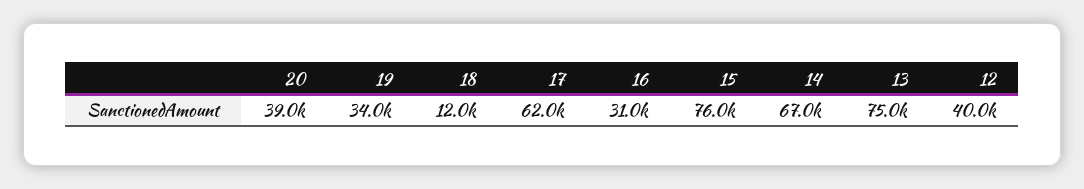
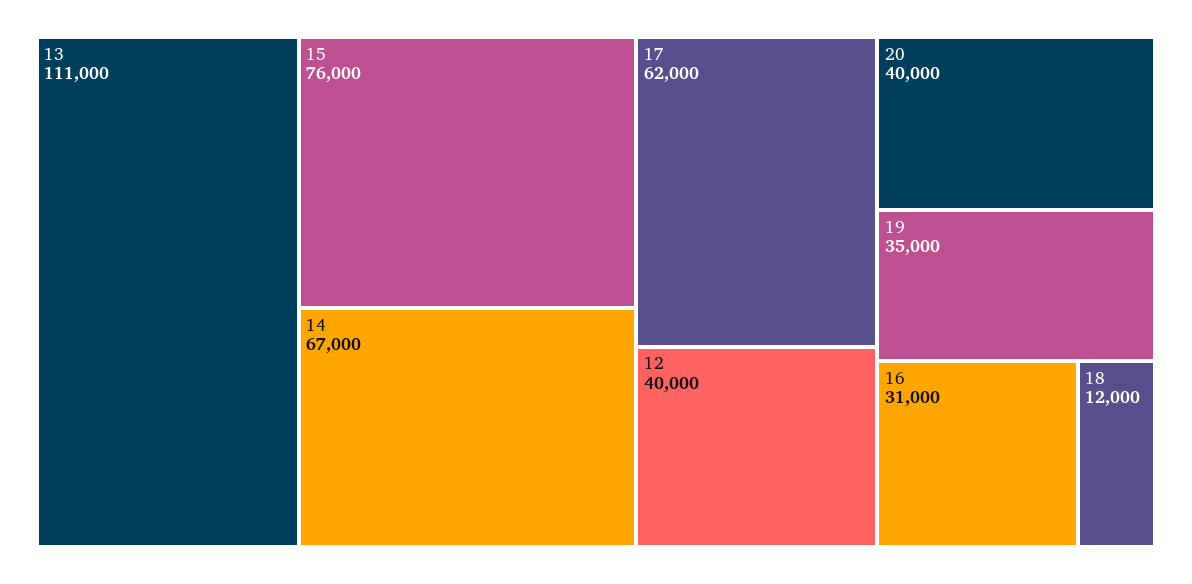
  {
-   "20": 39000,
+   "20": 40000,
-   "19": 34000,
+   "19": 35000,
    "18": 12000,
    "17": 62000,
    "16": 31000,
    "15": 76000,
    "14": 67000,
-   "13": 75000,
+   "13": 111000,
    "12": 40000
  }

